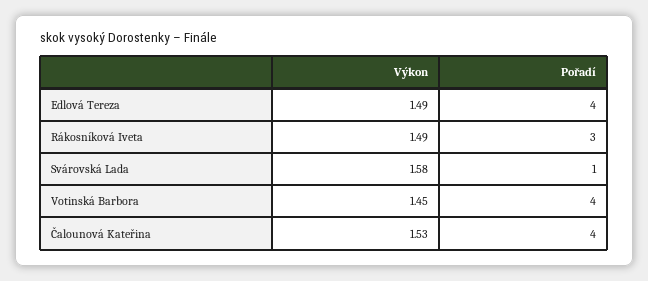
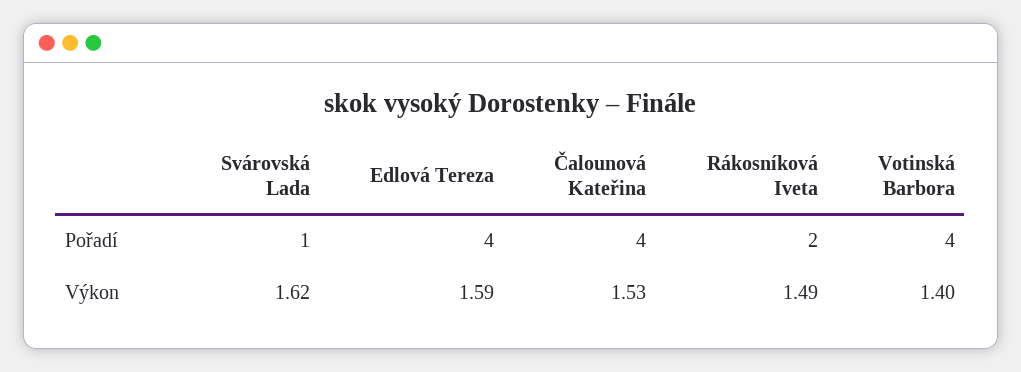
  {
    "Výkon": {
-     "Edlová Tereza": 1.49,
+     "Edlová Tereza": 1.59,
      "Rákosníková Iveta": 1.49,
-     "Svárovská Lada": 1.58,
+     "Svárovská Lada": 1.62,
-     "Votinská Barbora": 1.45,
+     "Votinská Barbora": 1.4,
      "Čalounová Kateřina": 1.53
    },
    "Pořadí": {
      "Edlová Tereza": 4,
-     "Rákosníková Iveta": 3,
+     "Rákosníková Iveta": 2,
      "Svárovská Lada": 1,
      "Votinská Barbora": 4,
      "Čalounová Kateřina": 4
    }
  }

